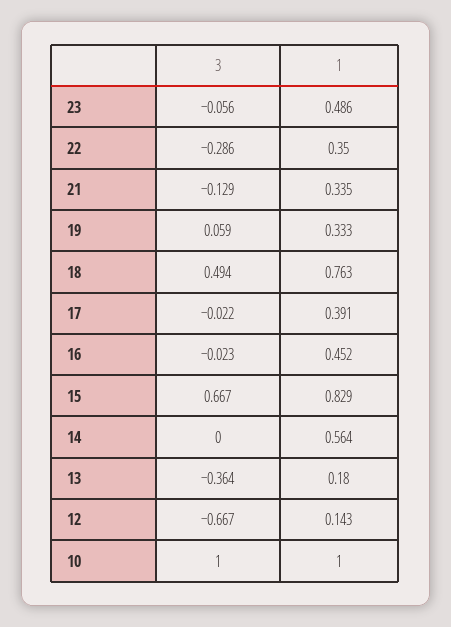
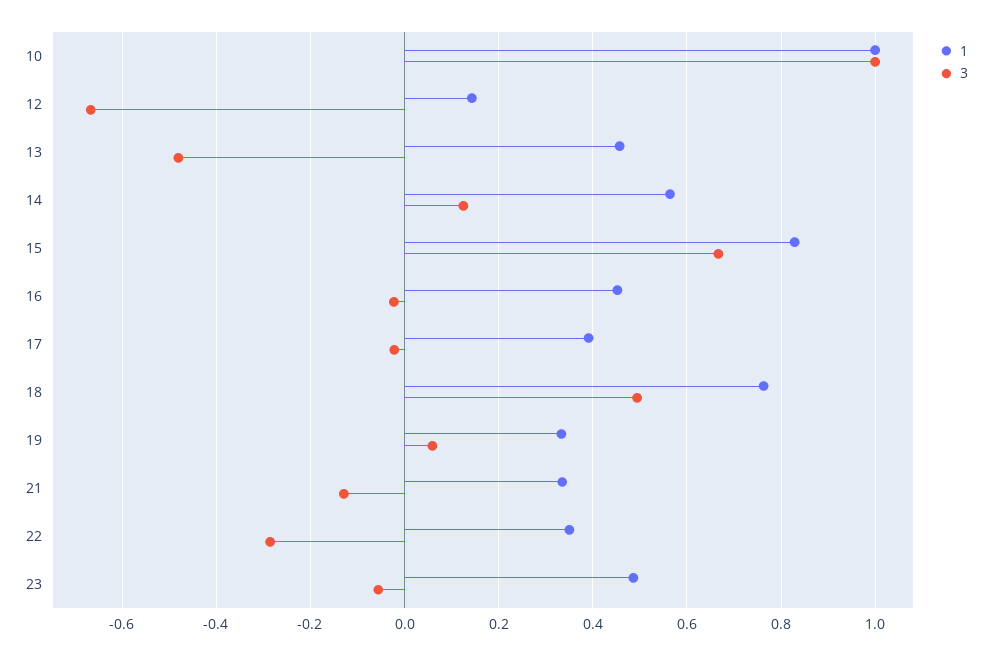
  {
    "3": {
      "23": -0.056,
      "22": -0.286,
      "21": -0.129,
      "19": 0.059,
      "18": 0.494,
      "17": -0.022,
      "16": -0.023,
      "15": 0.667,
-     "14": 0,
+     "14": 0.12,
-     "13": -0.364,
+     "13": -0.48,
      "12": -0.667,
      "10": 1
    },
    "1": {
      "23": 0.486,
      "22": 0.35,
      "21": 0.335,
      "19": 0.333,
      "18": 0.763,
      "17": 0.391,
      "16": 0.452,
      "15": 0.829,
      "14": 0.564,
-     "13": 0.18,
+     "13": 0.46,
      "12": 0.143,
      "10": 1
    }
  }

